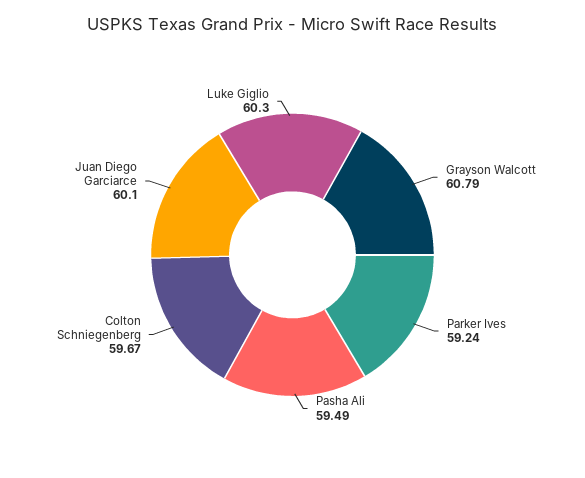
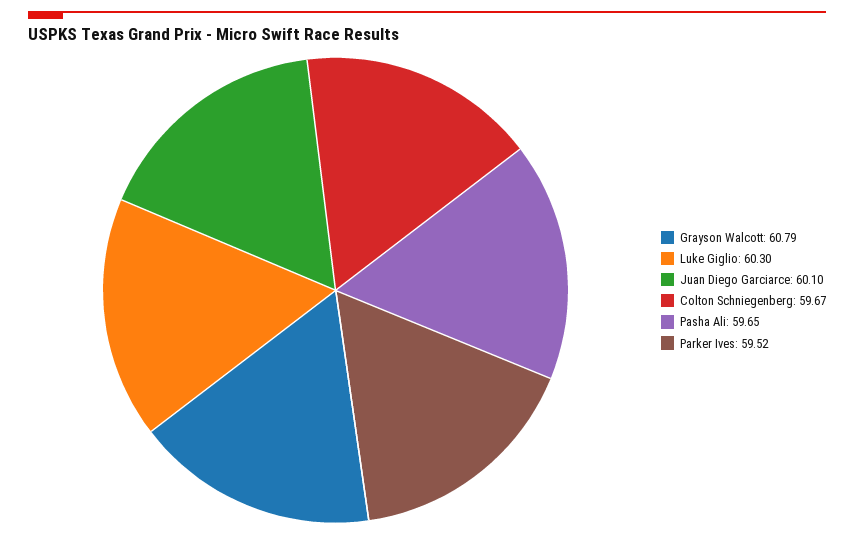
  {
    "Grayson Walcott": 60.79,
-   "Parker Ives": 59.24,
+   "Parker Ives": 59.52,
-   "Pasha Ali": 59.49,
+   "Pasha Ali": 59.65,
    "Colton Schniegenberg": 59.67,
    "Juan Diego Garciarce": 60.1,
    "Luke Giglio": 60.3
  }

